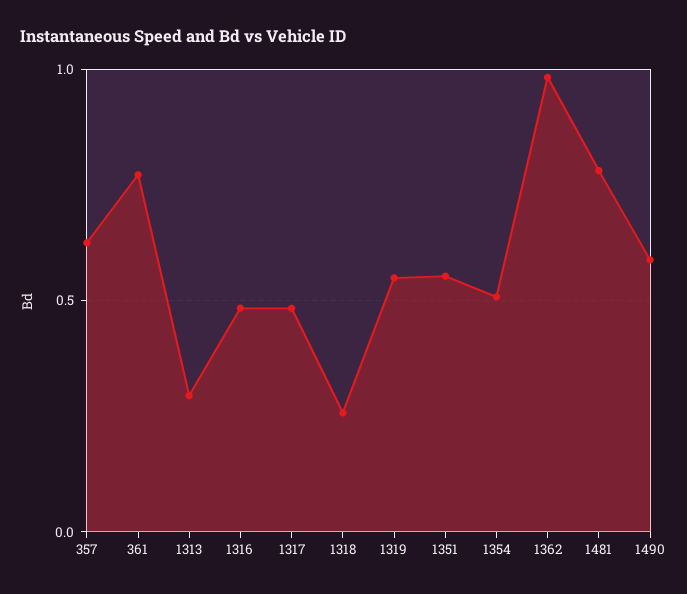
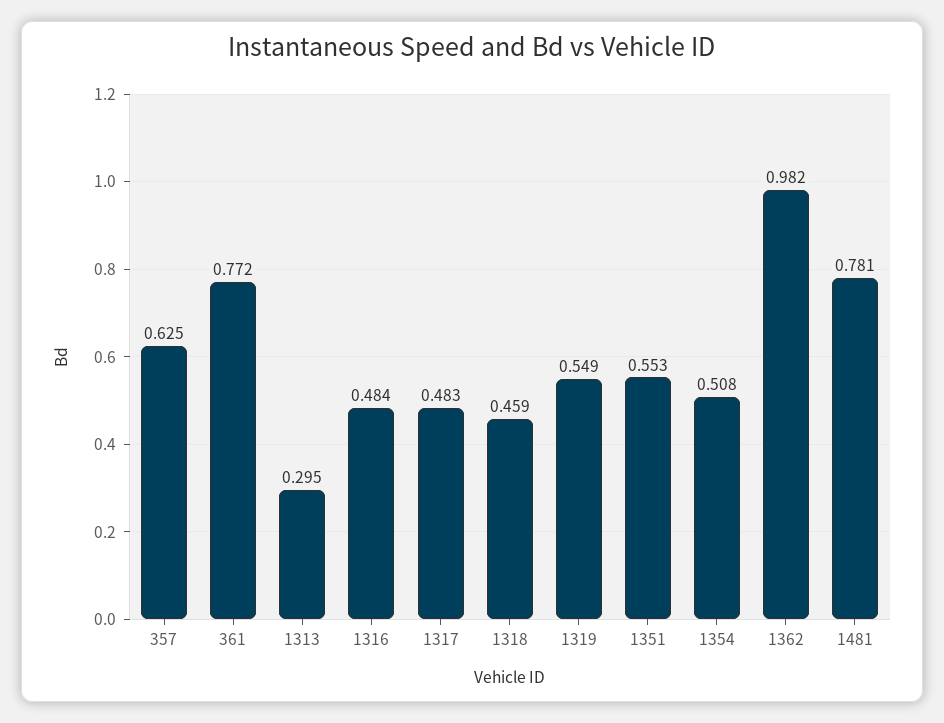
  {
    "357": 0.625,
    "361": 0.772,
    "1313": 0.295,
    "1316": 0.484,
    "1317": 0.483,
-   "1318": 0.25,
+   "1318": 0.459,
    "1319": 0.549,
    "1351": 0.553,
    "1354": 0.508,
    "1362": 0.982,
-   "1481": 0.781,
+   "1481": 0.781
-   "1490": 0.6
  }

